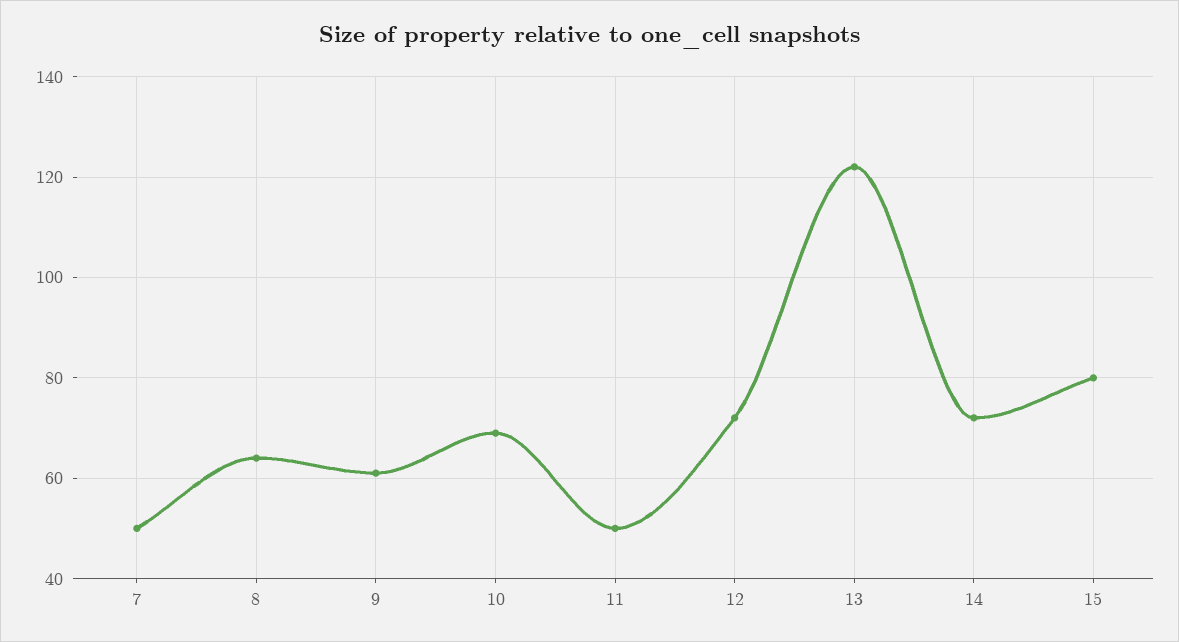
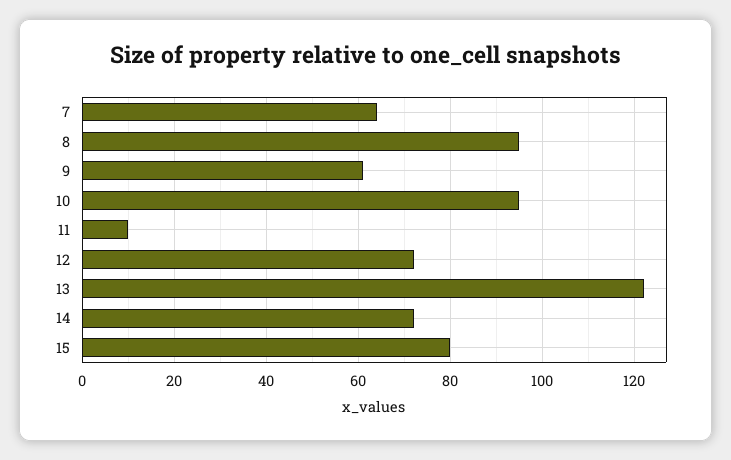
  {
-   "7": 50,
+   "7": 65,
-   "8": 65,
+   "8": 95,
    "9": 60,
-   "10": 70,
+   "10": 95,
-   "11": 50,
+   "11": 10,
    "12": 70,
    "13": 120,
    "14": 70,
    "15": 80
  }

